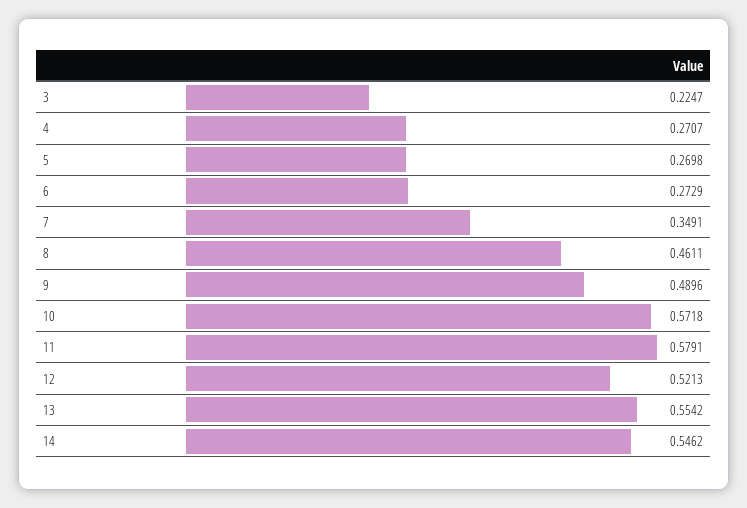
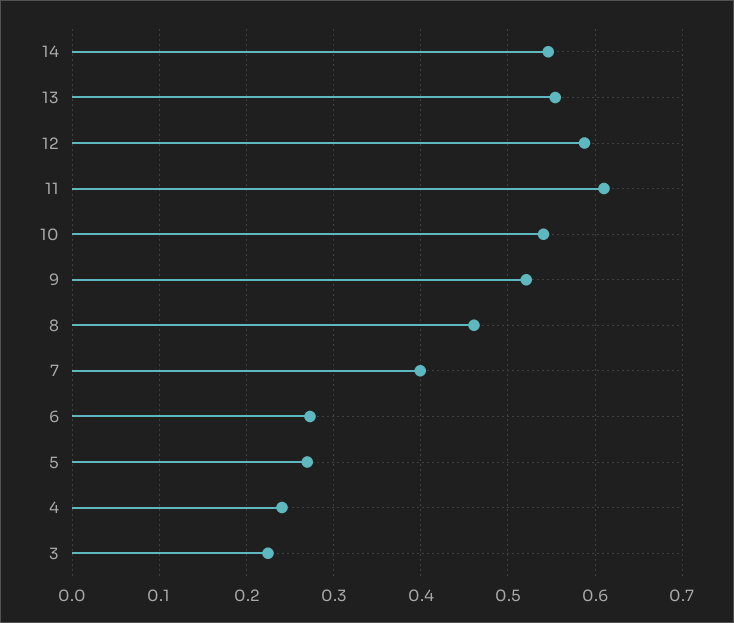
  {
    "3": 0.2247,
-   "4": 0.2707,
+   "4": 0.24,
    "5": 0.2698,
    "6": 0.2729,
-   "7": 0.3491,
+   "7": 0.4,
    "8": 0.4611,
-   "9": 0.4896,
+   "9": 0.52,
-   "10": 0.5718,
+   "10": 0.54,
-   "11": 0.5791,
+   "11": 0.61,
-   "12": 0.5213,
+   "12": 0.59,
    "13": 0.5542,
    "14": 0.5462
  }

